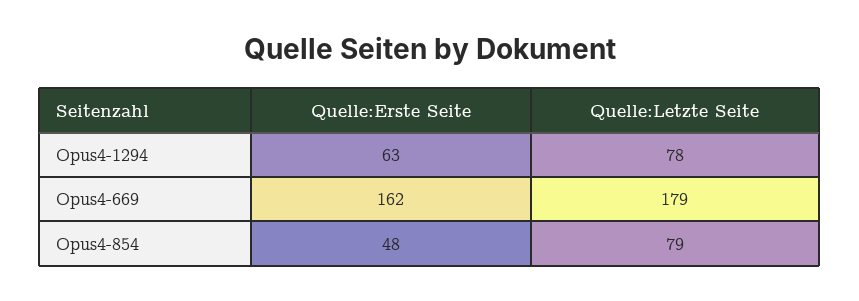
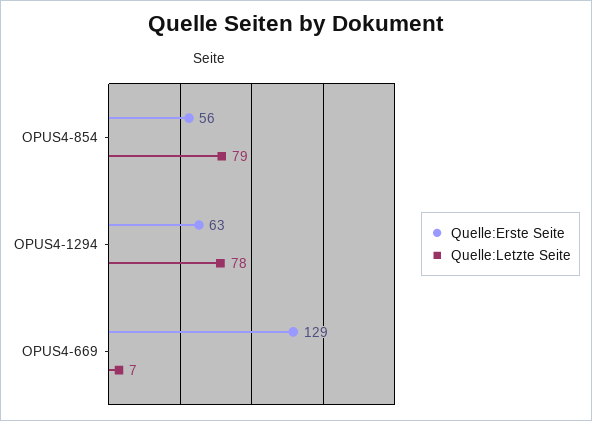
  {
    "Quelle:Erste Seite": {
      "Opus4-1294": 63,
-     "Opus4-669": 162,
+     "Opus4-669": 129,
-     "Opus4-854": 48
+     "Opus4-854": 56
    },
    "Quelle:Letzte Seite": {
      "Opus4-1294": 78,
-     "Opus4-669": 179,
+     "Opus4-669": 7,
      "Opus4-854": 79
    }
  }

